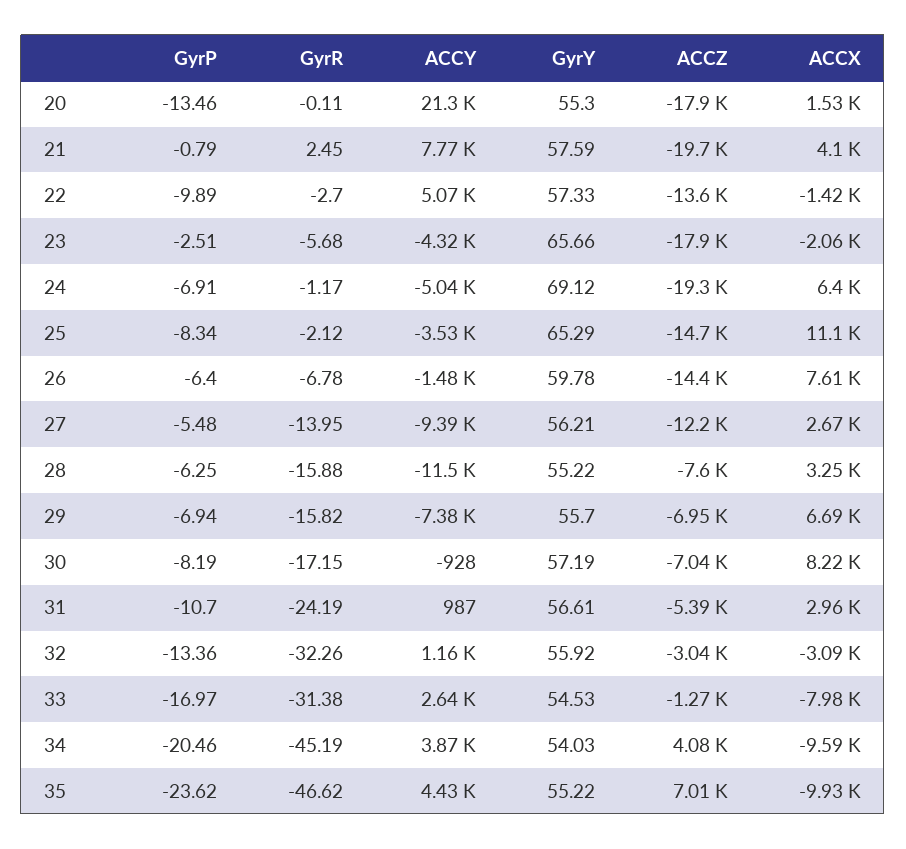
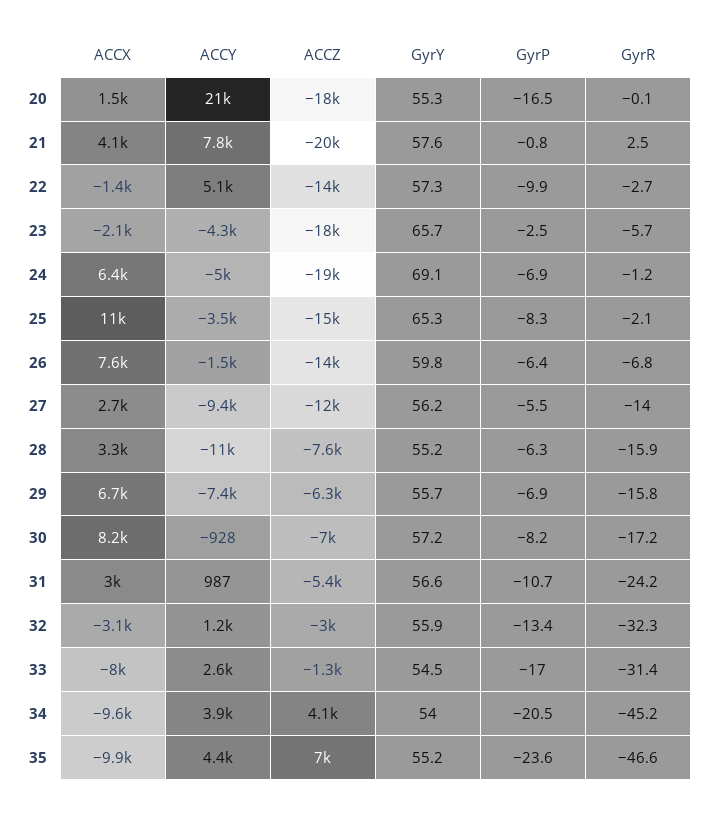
  {
    "GyrP": {
-     "20": -13.46,
+     "20": -16.5,
      "21": -0.79,
      "22": -9.89,
      "23": -2.51,
      "24": -6.91,
      "25": -8.34,
      "26": -6.4,
      "27": -5.48,
      "28": -6.25,
      "29": -6.94,
      "30": -8.19,
      "31": -10.7,
      "32": -13.36,
      "33": -16.97,
      "34": -20.46,
      "35": -23.62
    },
    "GyrR": {
      "20": -0.11,
      "21": 2.45,
      "22": -2.7,
      "23": -5.68,
      "24": -1.17,
      "25": -2.12,
      "26": -6.78,
      "27": -13.95,
      "28": -15.88,
      "29": -15.82,
      "30": -17.15,
      "31": -24.19,
      "32": -32.26,
      "33": -31.38,
      "34": -45.19,
      "35": -46.62
    },
    "ACCY": {
      "20": 21300,
      "21": 7770,
      "22": 5070,
      "23": -4320,
      "24": -5040,
      "25": -3530,
      "26": -1480,
      "27": -9390,
      "28": -11500,
      "29": -7380,
      "30": -928,
      "31": 987,
      "32": 1160,
      "33": 2640,
      "34": 3870,
      "35": 4430
    },
    "GyrY": {
      "20": 55.3,
      "21": 57.59,
      "22": 57.33,
      "23": 65.66,
      "24": 69.12,
      "25": 65.29,
      "26": 59.78,
      "27": 56.21,
      "28": 55.22,
      "29": 55.7,
      "30": 57.19,
      "31": 56.61,
      "32": 55.92,
      "33": 54.53,
      "34": 54.03,
      "35": 55.22
    },
    "ACCZ": {
      "20": -17900,
      "21": -19700,
      "22": -13600,
      "23": -17900,
      "24": -19300,
      "25": -14700,
      "26": -14400,
      "27": -12200,
      "28": -7600,
-     "29": -6950,
+     "29": -6300,
      "30": -7040,
      "31": -5390,
      "32": -3040,
      "33": -1270,
      "34": 4080,
      "35": 7010
    },
    "ACCX": {
      "20": 1530,
      "21": 4100,
      "22": -1420,
      "23": -2060,
      "24": 6400,
      "25": 11100,
      "26": 7610,
      "27": 2670,
      "28": 3250,
      "29": 6690,
      "30": 8220,
      "31": 2960,
      "32": -3090,
      "33": -7980,
      "34": -9590,
      "35": -9930
    }
  }

